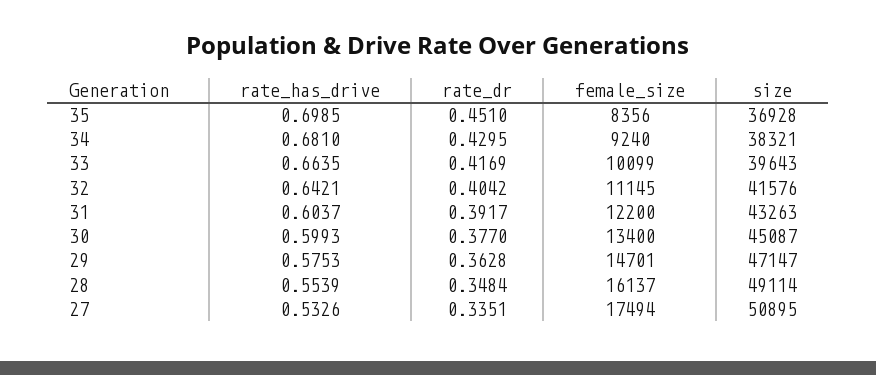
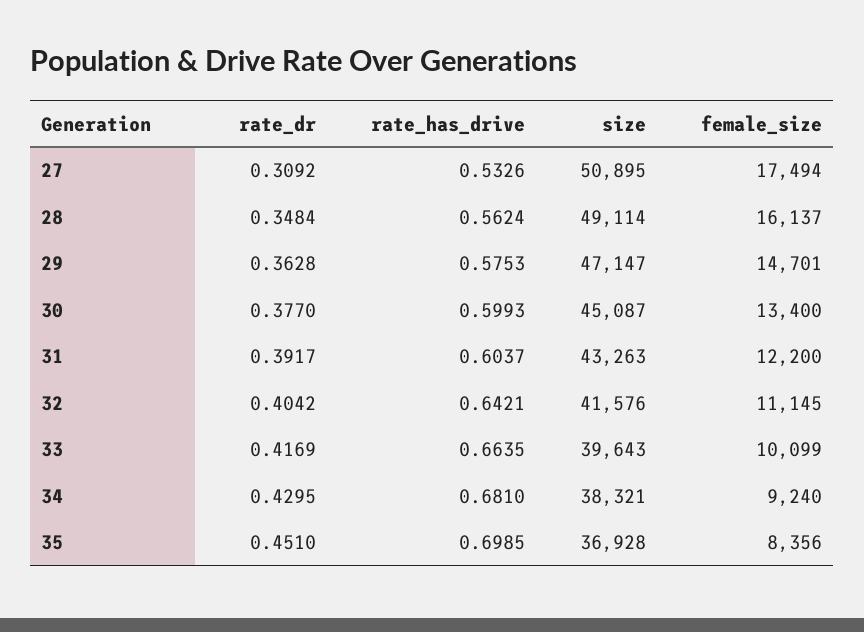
  {
    "rate_has_drive": {
      "35": 0.6985,
      "34": 0.681,
      "33": 0.6635,
      "32": 0.6421,
      "31": 0.6037,
      "30": 0.5993,
      "29": 0.5753,
-     "28": 0.5539,
+     "28": 0.5624,
      "27": 0.5326
    },
    "rate_dr": {
      "35": 0.451,
      "34": 0.4295,
      "33": 0.4169,
      "32": 0.4042,
      "31": 0.3917,
      "30": 0.377,
      "29": 0.3628,
      "28": 0.3484,
-     "27": 0.3351
+     "27": 0.3092
    },
    "female_size": {
      "35": 8356,
      "34": 9240,
      "33": 10099,
      "32": 11145,
      "31": 12200,
      "30": 13400,
      "29": 14701,
      "28": 16137,
      "27": 17494
    },
    "size": {
      "35": 36928,
      "34": 38321,
      "33": 39643,
      "32": 41576,
      "31": 43263,
      "30": 45087,
      "29": 47147,
      "28": 49114,
      "27": 50895
    }
  }

